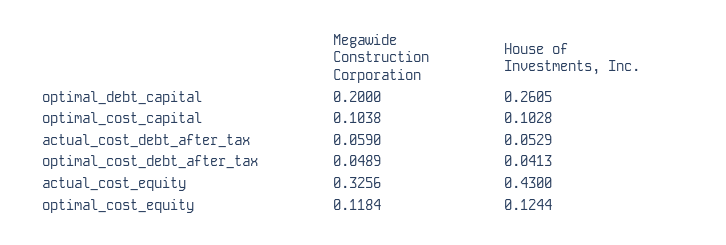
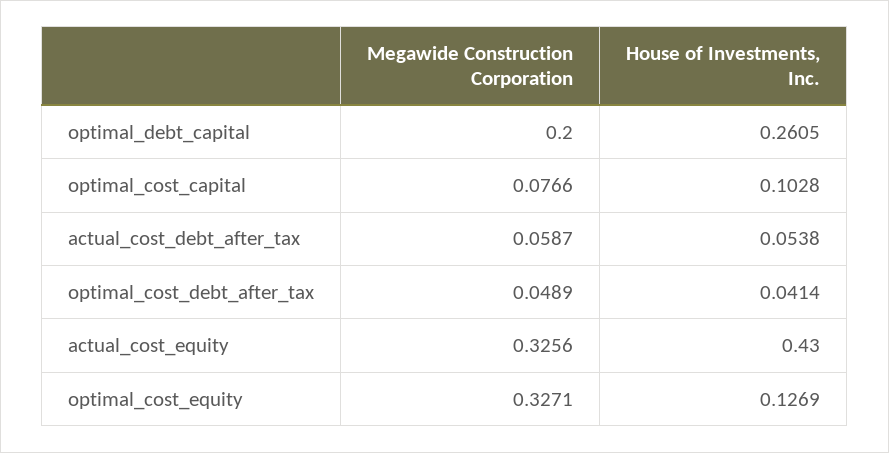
  {
    "Megawide Construction Corporation": {
      "optimal_debt_capital": 0.2,
-     "optimal_cost_capital": 0.1038,
+     "optimal_cost_capital": 0.0766,
-     "actual_cost_debt_after_tax": 0.059,
+     "actual_cost_debt_after_tax": 0.0587,
      "optimal_cost_debt_after_tax": 0.0489,
      "actual_cost_equity": 0.3256,
-     "optimal_cost_equity": 0.1184
+     "optimal_cost_equity": 0.3271
    },
    "House of Investments, Inc.": {
      "optimal_debt_capital": 0.2605,
      "optimal_cost_capital": 0.1028,
-     "actual_cost_debt_after_tax": 0.0529,
+     "actual_cost_debt_after_tax": 0.0538,
-     "optimal_cost_debt_after_tax": 0.0413,
+     "optimal_cost_debt_after_tax": 0.0414,
      "actual_cost_equity": 0.43,
-     "optimal_cost_equity": 0.1244
+     "optimal_cost_equity": 0.1269
    }
  }

